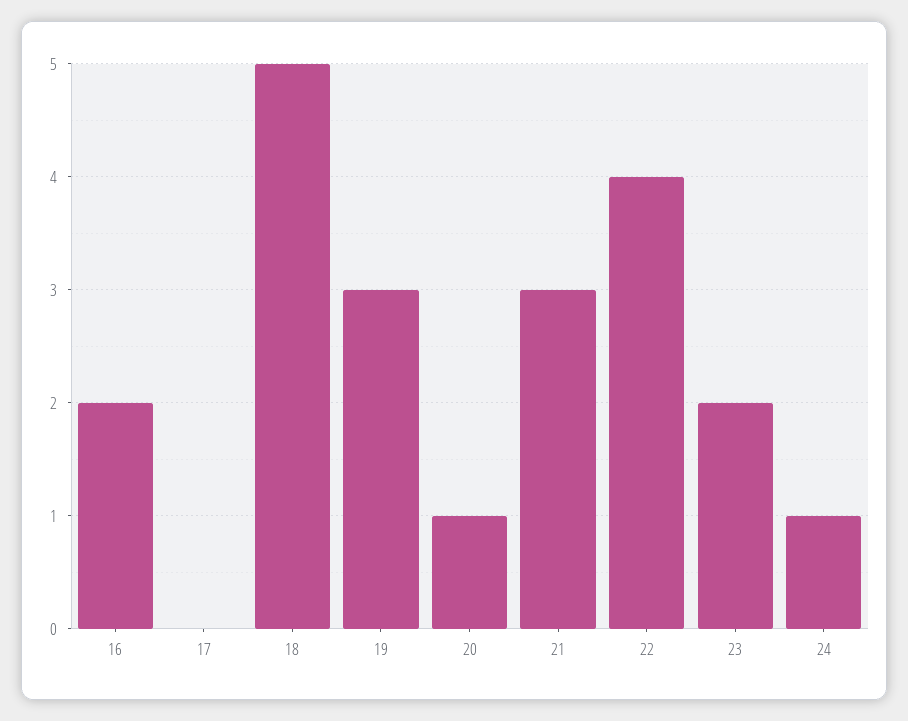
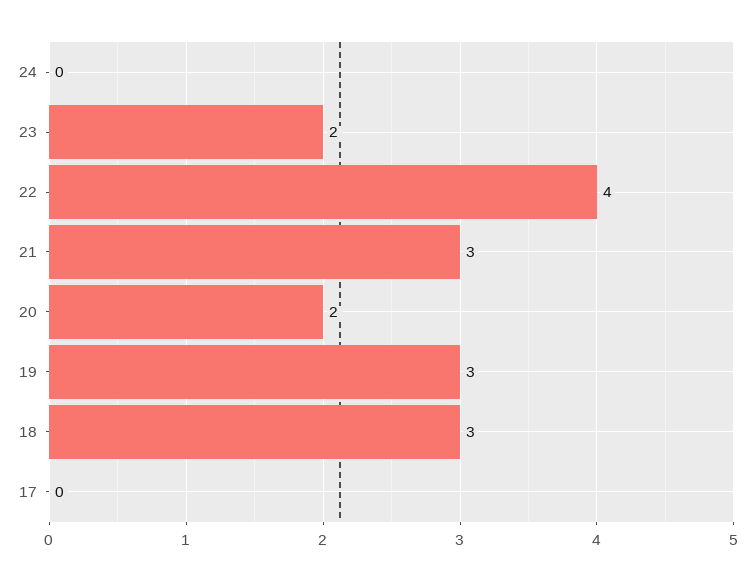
  {
-   "16": 2,
    "17": 0,
-   "18": 5,
+   "18": 3,
    "19": 3,
-   "20": 1,
+   "20": 2,
    "21": 3,
    "22": 4,
    "23": 2,
-   "24": 1
+   "24": 0
  }

